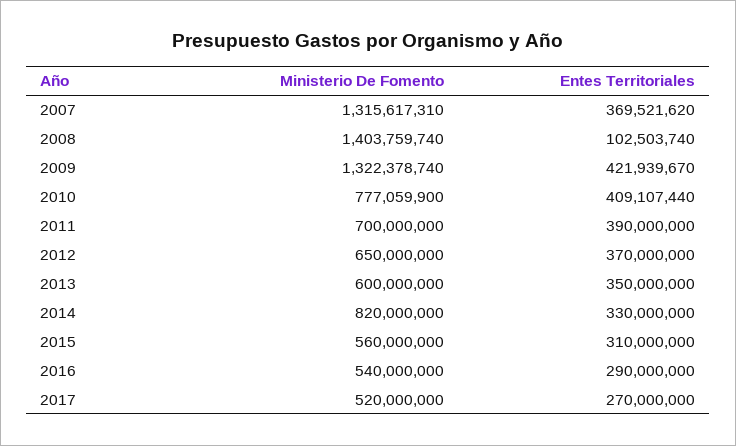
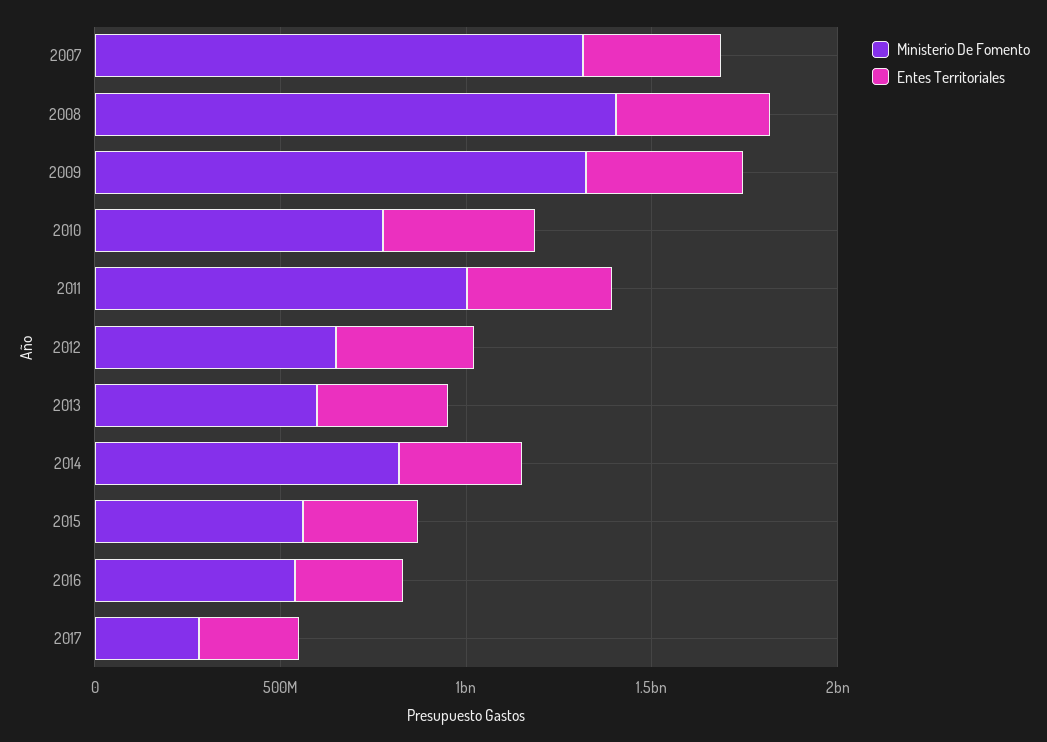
  {
    "Ministerio De Fomento": {
      "2007": 1315617310,
      "2008": 1403759740,
      "2009": 1322378740,
      "2010": 777059900,
-     "2011": 700000000,
+     "2011": 1000000000,
      "2012": 650000000,
      "2013": 600000000,
      "2014": 820000000,
      "2015": 560000000,
      "2016": 540000000,
-     "2017": 520000000
+     "2017": 300000000
    },
    "Entes Territoriales": {
      "2007": 369521620,
-     "2008": 102503740,
+     "2008": 400000000,
      "2009": 421939670,
      "2010": 409107440,
      "2011": 390000000,
      "2012": 370000000,
      "2013": 350000000,
      "2014": 330000000,
      "2015": 310000000,
      "2016": 290000000,
      "2017": 270000000
    }
  }

